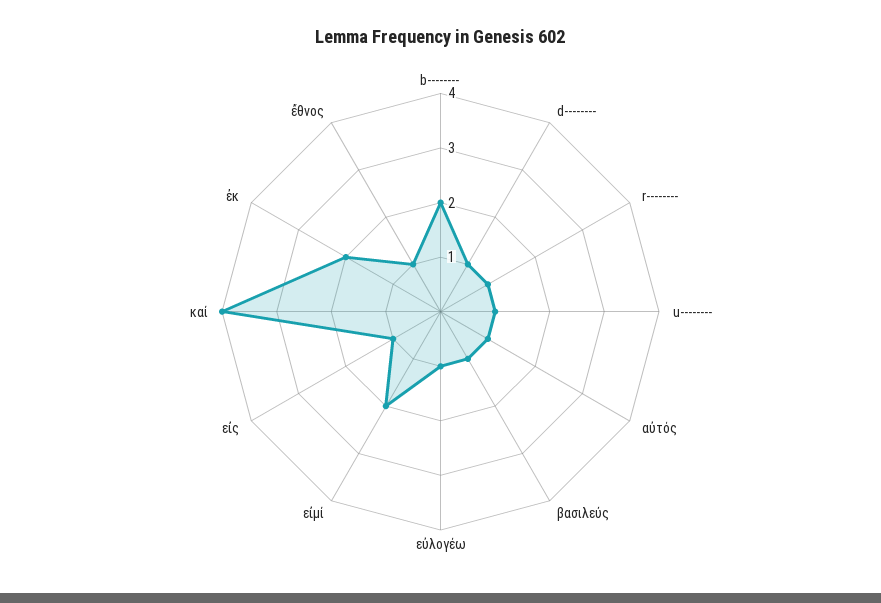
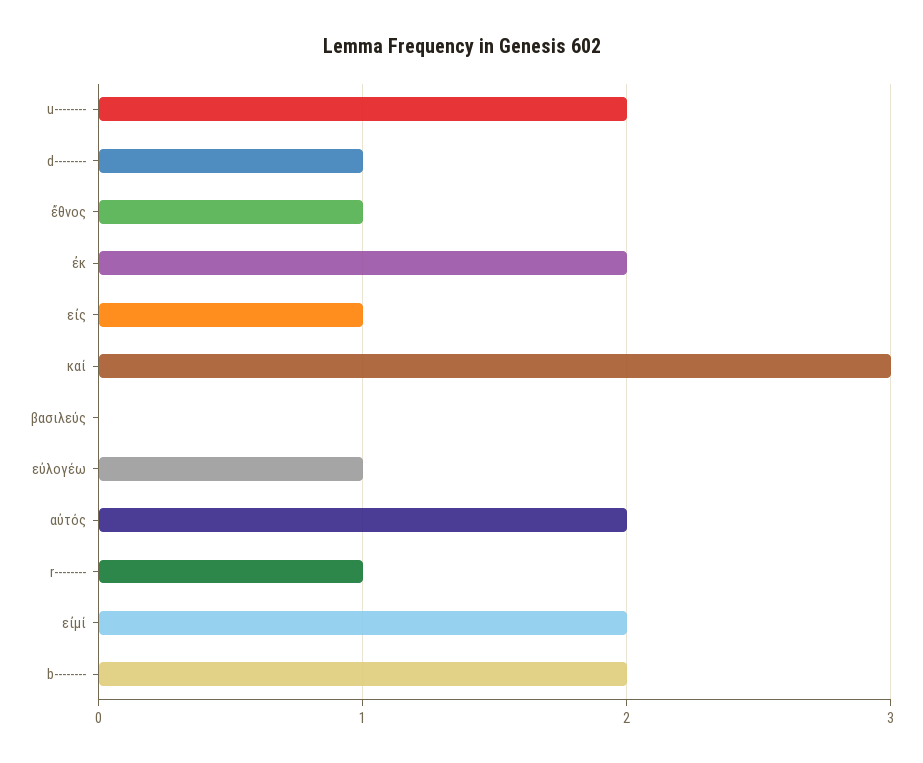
  {
    "b--------": 2,
    "d--------": 1,
    "r--------": 1,
-   "u--------": 1,
+   "u--------": 2,
-   "αὐτός": 1,
+   "αὐτός": 2,
-   "βασιλεύς": 1,
+   "βασιλεύς": 0,
    "εὐλογέω": 1,
    "εἰμί": 2,
    "εἰς": 1,
-   "καί": 4,
+   "καί": 3,
    "ἐκ": 2,
    "ἔθνος": 1
  }

